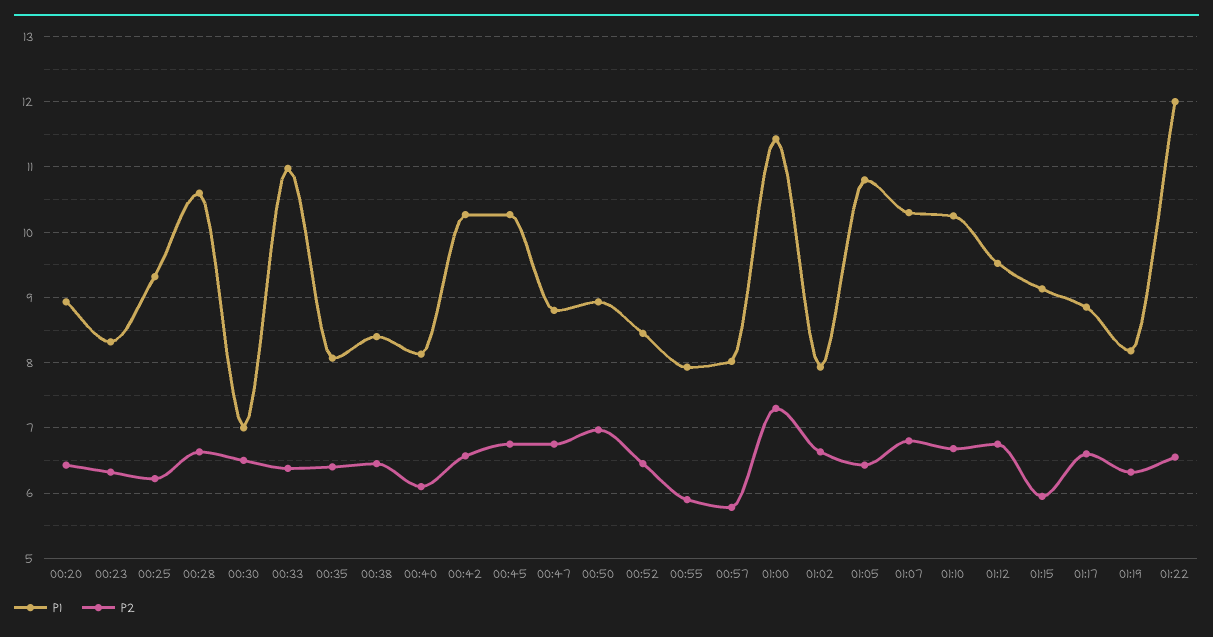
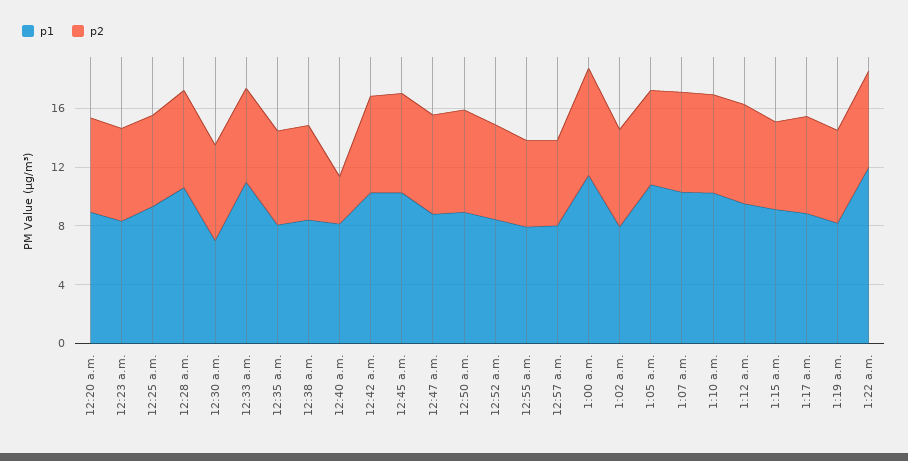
  {
    "P1": {
      "00:20": 8.9,
      "00:23": 8.3,
      "00:25": 9.3,
      "00:28": 10.6,
      "00:30": 7,
      "00:33": 11,
      "00:35": 8.1,
      "00:38": 8.4,
      "00:40": 8.1,
      "00:42": 10.3,
      "00:45": 10.3,
      "00:47": 8.8,
      "00:50": 8.9,
      "00:52": 8.5,
      "00:55": 7.9,
      "00:57": 8,
      "01:00": 11.4,
      "01:02": 7.9,
      "01:05": 10.8,
      "01:07": 10.3,
      "01:10": 10.3,
      "01:12": 9.5,
      "01:15": 9.1,
      "01:17": 8.9,
      "01:19": 8.2,
      "01:22": 12
    },
    "P2": {
      "00:20": 6.4,
      "00:23": 6.3,
      "00:25": 6.2,
      "00:28": 6.6,
      "00:30": 6.5,
      "00:33": 6.4,
      "00:35": 6.4,
      "00:38": 6.5,
-     "00:40": 6.1,
+     "00:40": 3,
      "00:42": 6.6,
      "00:45": 6.8,
      "00:47": 6.8,
      "00:50": 7,
      "00:52": 6.5,
      "00:55": 5.9,
      "00:57": 5.8,
      "01:00": 7.3,
      "01:02": 6.6,
      "01:05": 6.4,
      "01:07": 6.8,
      "01:10": 6.7,
      "01:12": 6.8,
      "01:15": 6,
      "01:17": 6.6,
      "01:19": 6.3,
      "01:22": 6.6
    }
  }

